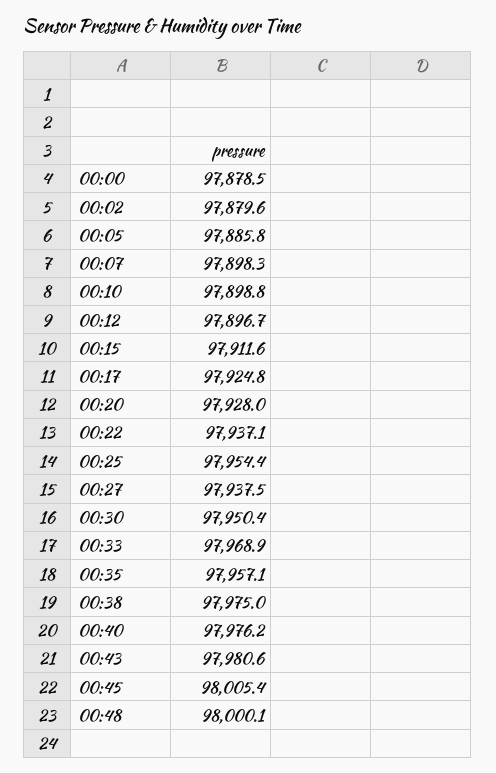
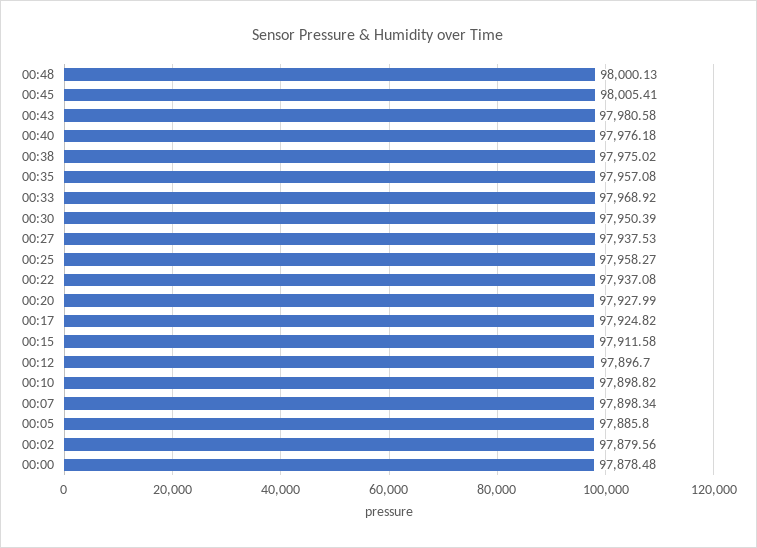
  {
    "00:00": 97878.48,
    "00:02": 97879.56,
    "00:05": 97885.8,
    "00:07": 97898.34,
    "00:10": 97898.82,
    "00:12": 97896.7,
    "00:15": 97911.58,
    "00:17": 97924.82,
    "00:20": 97927.99,
    "00:22": 97937.08,
-   "00:25": 97954.4,
+   "00:25": 97958.27,
    "00:27": 97937.53,
    "00:30": 97950.39,
    "00:33": 97968.92,
    "00:35": 97957.08,
    "00:38": 97975.02,
    "00:40": 97976.18,
    "00:43": 97980.58,
    "00:45": 98005.41,
    "00:48": 98000.13
  }

